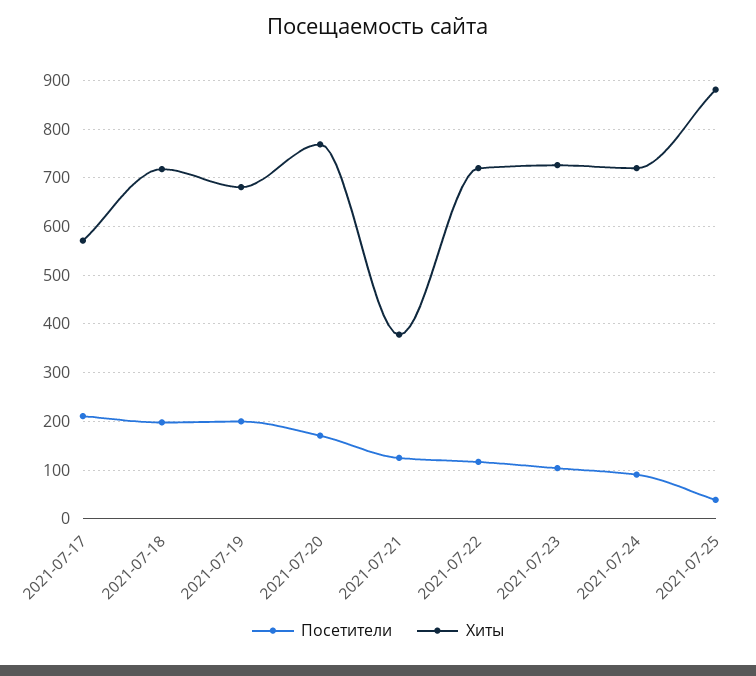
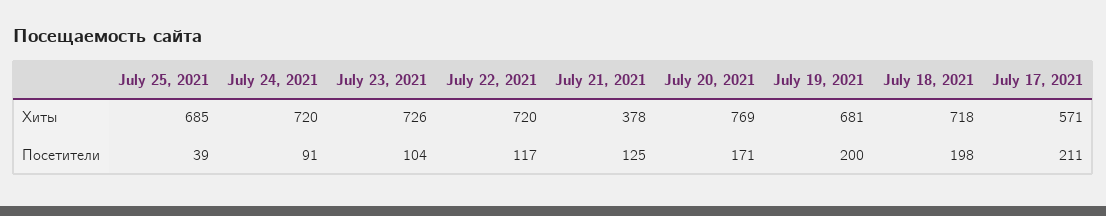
  {
    "Посетители": {
      "2021-07-17": 211,
      "2021-07-18": 198,
      "2021-07-19": 200,
      "2021-07-20": 171,
      "2021-07-21": 125,
      "2021-07-22": 117,
      "2021-07-23": 104,
      "2021-07-24": 91,
      "2021-07-25": 39
    },
    "Хиты": {
      "2021-07-17": 571,
      "2021-07-18": 718,
      "2021-07-19": 681,
      "2021-07-20": 769,
      "2021-07-21": 378,
      "2021-07-22": 720,
      "2021-07-23": 726,
      "2021-07-24": 720,
-     "2021-07-25": 880
+     "2021-07-25": 685
    }
  }

